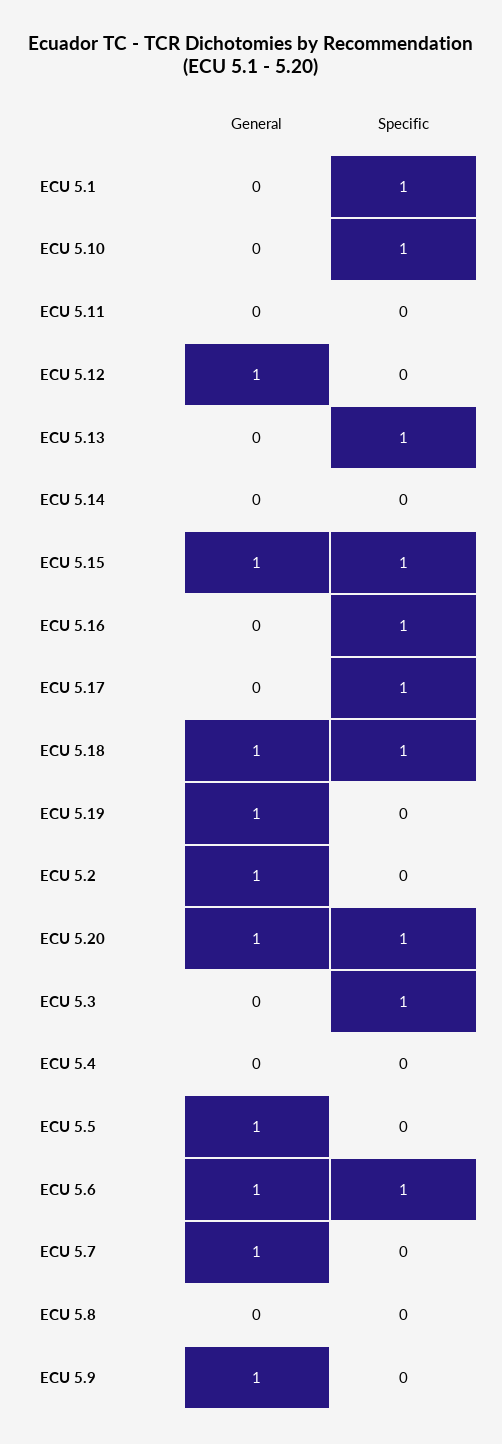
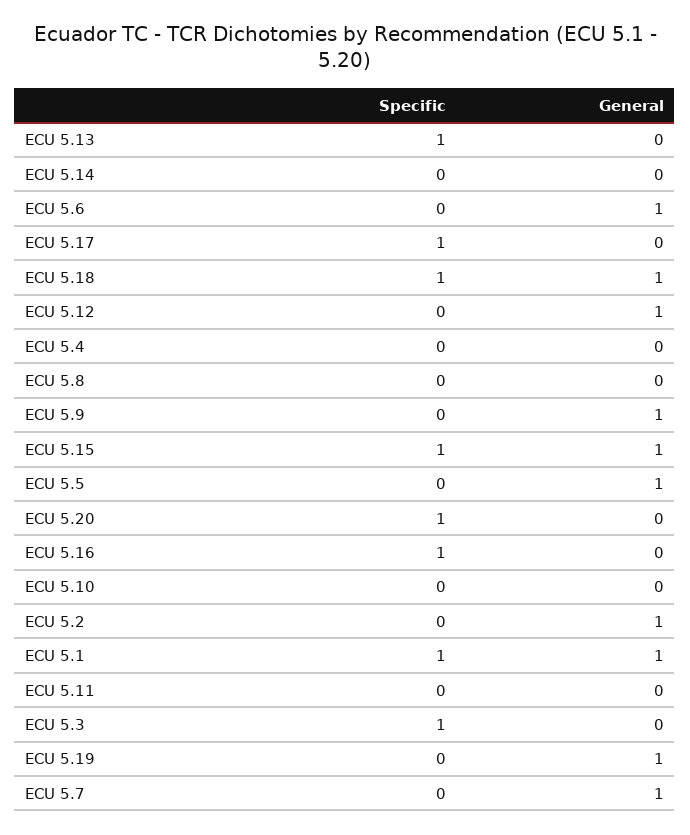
  {
    "General": {
-     "ECU 5.1": 0,
+     "ECU 5.1": 1,
      "ECU 5.10": 0,
      "ECU 5.11": 0,
      "ECU 5.12": 1,
      "ECU 5.13": 0,
      "ECU 5.14": 0,
      "ECU 5.15": 1,
      "ECU 5.16": 0,
      "ECU 5.17": 0,
      "ECU 5.18": 1,
      "ECU 5.19": 1,
      "ECU 5.2": 1,
-     "ECU 5.20": 1,
+     "ECU 5.20": 0,
      "ECU 5.3": 0,
      "ECU 5.4": 0,
      "ECU 5.5": 1,
      "ECU 5.6": 1,
      "ECU 5.7": 1,
      "ECU 5.8": 0,
      "ECU 5.9": 1
    },
    "Specific": {
      "ECU 5.1": 1,
-     "ECU 5.10": 1,
+     "ECU 5.10": 0,
      "ECU 5.11": 0,
      "ECU 5.12": 0,
      "ECU 5.13": 1,
      "ECU 5.14": 0,
      "ECU 5.15": 1,
      "ECU 5.16": 1,
      "ECU 5.17": 1,
      "ECU 5.18": 1,
      "ECU 5.19": 0,
      "ECU 5.2": 0,
      "ECU 5.20": 1,
      "ECU 5.3": 1,
      "ECU 5.4": 0,
      "ECU 5.5": 0,
-     "ECU 5.6": 1,
+     "ECU 5.6": 0,
      "ECU 5.7": 0,
      "ECU 5.8": 0,
      "ECU 5.9": 0
    }
  }

